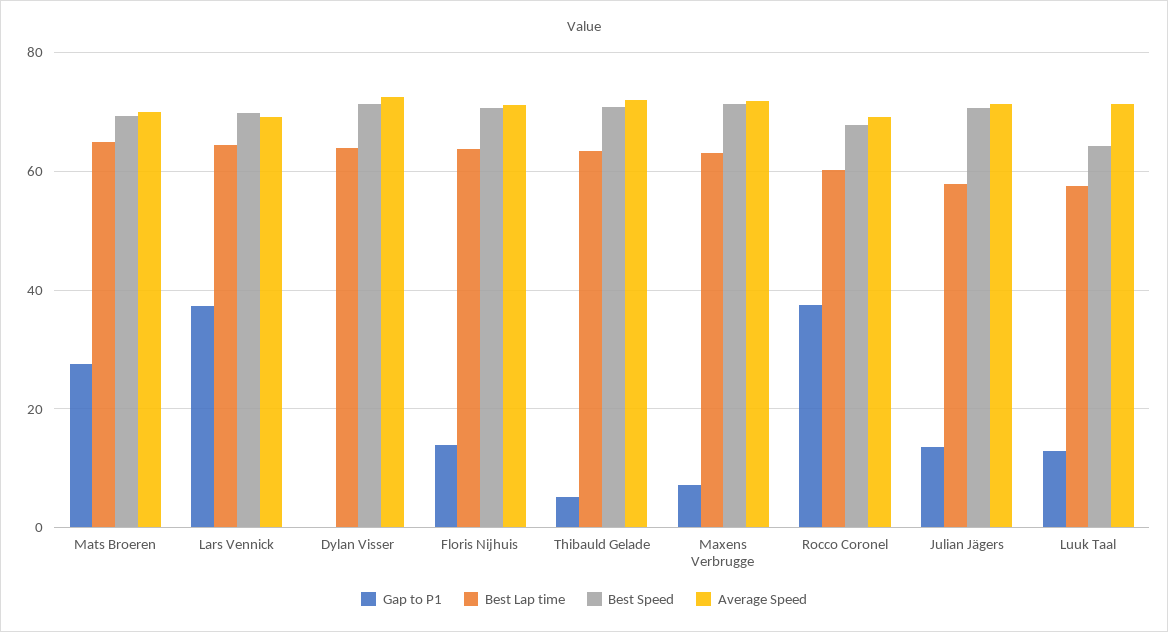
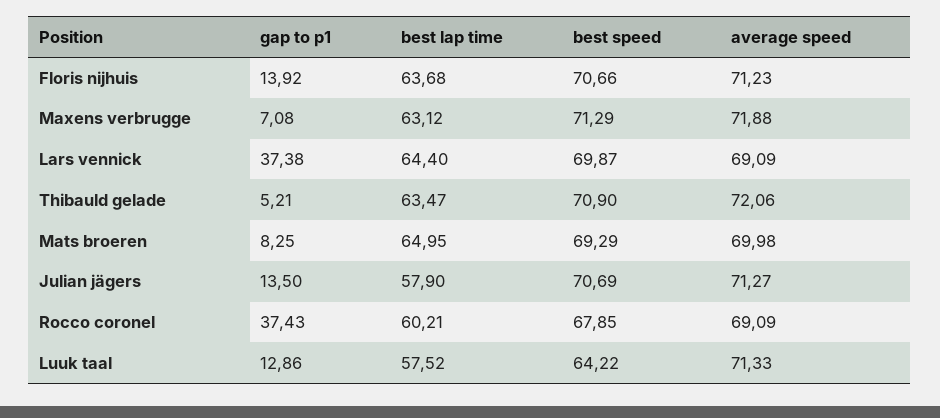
  {
    "Gap to P1": {
-     "Mats Broeren": 28,
+     "Mats Broeren": 8.25,
      "Lars Vennick": 37.38,
-     "Dylan Visser": 0,
      "Floris Nijhuis": 13.92,
      "Thibauld Gelade": 5.21,
      "Maxens Verbrugge": 7.08,
      "Rocco Coronel": 37.43,
      "Julian Jägers": 13.5,
      "Luuk Taal": 12.86
    },
    "Best Lap time": {
      "Mats Broeren": 64.95,
      "Lars Vennick": 64.4,
-     "Dylan Visser": 64,
      "Floris Nijhuis": 63.68,
      "Thibauld Gelade": 63.47,
      "Maxens Verbrugge": 63.12,
      "Rocco Coronel": 60.21,
      "Julian Jägers": 57.9,
      "Luuk Taal": 57.52
    },
    "Best Speed": {
      "Mats Broeren": 69.29,
      "Lars Vennick": 69.87,
-     "Dylan Visser": 72,
      "Floris Nijhuis": 70.66,
      "Thibauld Gelade": 70.9,
      "Maxens Verbrugge": 71.29,
      "Rocco Coronel": 67.85,
      "Julian Jägers": 70.69,
      "Luuk Taal": 64.22
    },
    "Average Speed": {
      "Mats Broeren": 69.98,
      "Lars Vennick": 69.09,
-     "Dylan Visser": 72,
      "Floris Nijhuis": 71.23,
      "Thibauld Gelade": 72.06,
      "Maxens Verbrugge": 71.88,
      "Rocco Coronel": 69.09,
      "Julian Jägers": 71.27,
      "Luuk Taal": 71.33
    }
  }

